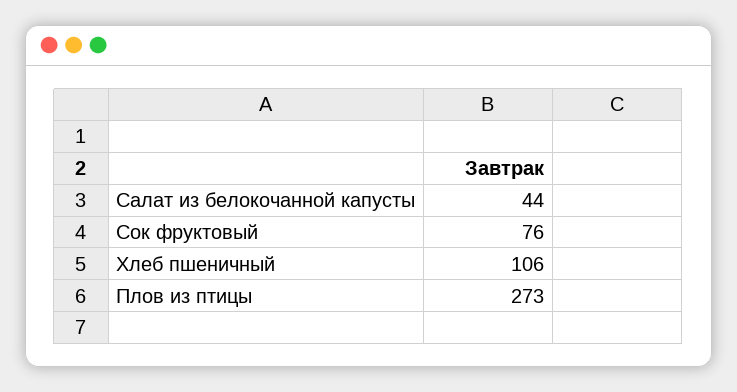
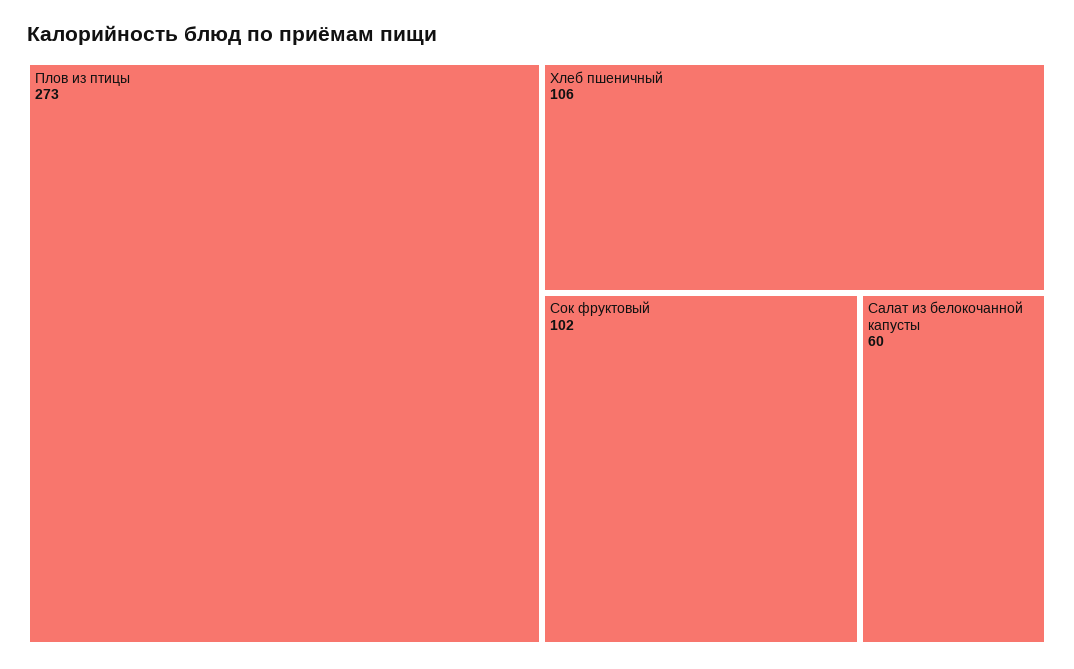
  {
-   "Салат из белокочанной капусты": 44,
+   "Салат из белокочанной капусты": 60,
-   "Сок фруктовый": 76,
+   "Сок фруктовый": 102,
    "Хлеб пшеничный": 106,
    "Плов из птицы": 273
  }

